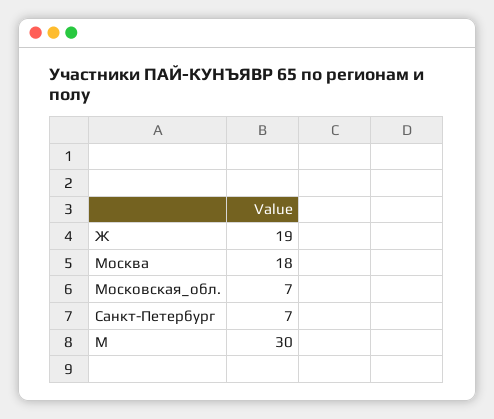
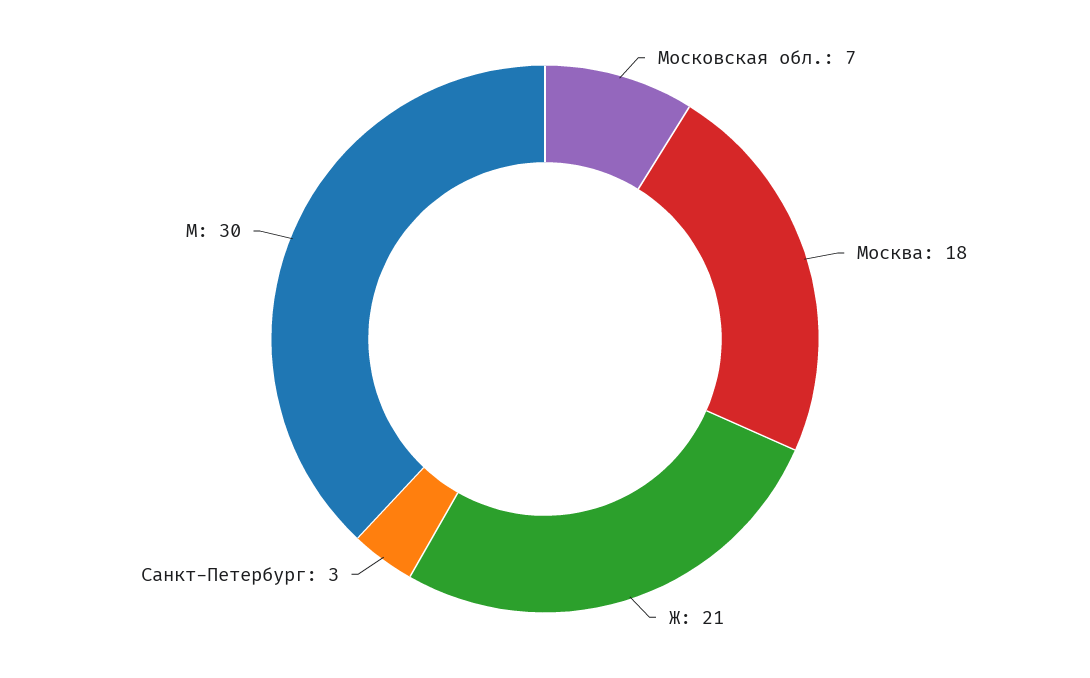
  {
-   "Ж": 19,
+   "Ж": 21,
    "Москва": 18,
    "Московская_обл.": 7,
-   "Санкт-Петербург": 7,
+   "Санкт-Петербург": 3,
    "М": 30
  }

